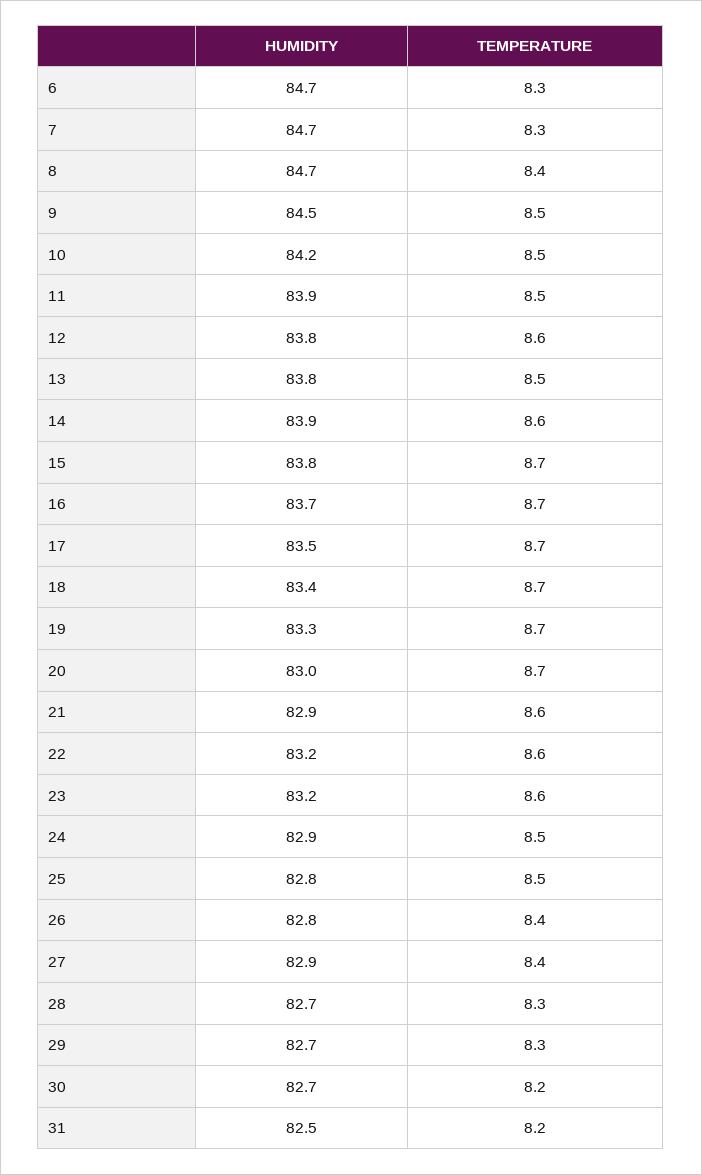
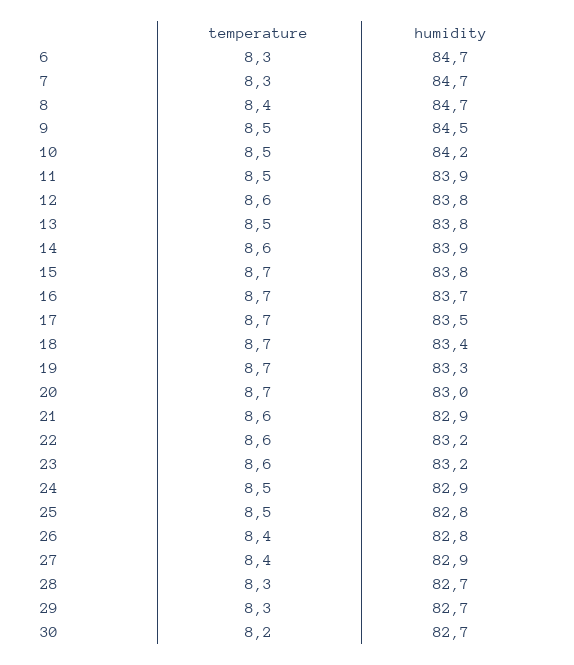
  {
    "HUMIDITY": {
      "6": 84.7,
      "7": 84.7,
      "8": 84.7,
      "9": 84.5,
      "10": 84.2,
      "11": 83.9,
      "12": 83.8,
      "13": 83.8,
      "14": 83.9,
      "15": 83.8,
      "16": 83.7,
      "17": 83.5,
      "18": 83.4,
      "19": 83.3,
      "20": 83,
      "21": 82.9,
      "22": 83.2,
      "23": 83.2,
      "24": 82.9,
      "25": 82.8,
      "26": 82.8,
      "27": 82.9,
      "28": 82.7,
      "29": 82.7,
-     "30": 82.7,
+     "30": 82.7
-     "31": 82.5
    },
    "TEMPERATURE": {
      "6": 8.3,
      "7": 8.3,
      "8": 8.4,
      "9": 8.5,
      "10": 8.5,
      "11": 8.5,
      "12": 8.6,
      "13": 8.5,
      "14": 8.6,
      "15": 8.7,
      "16": 8.7,
      "17": 8.7,
      "18": 8.7,
      "19": 8.7,
      "20": 8.7,
      "21": 8.6,
      "22": 8.6,
      "23": 8.6,
      "24": 8.5,
      "25": 8.5,
      "26": 8.4,
      "27": 8.4,
      "28": 8.3,
      "29": 8.3,
-     "30": 8.2,
+     "30": 8.2
-     "31": 8.2
    }
  }

